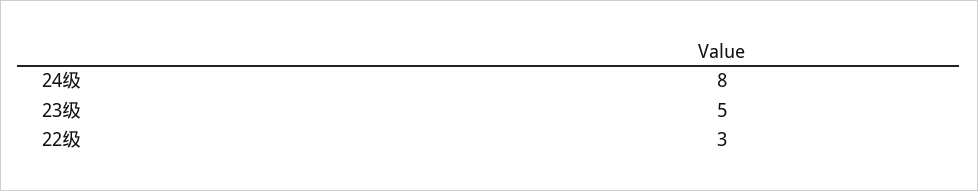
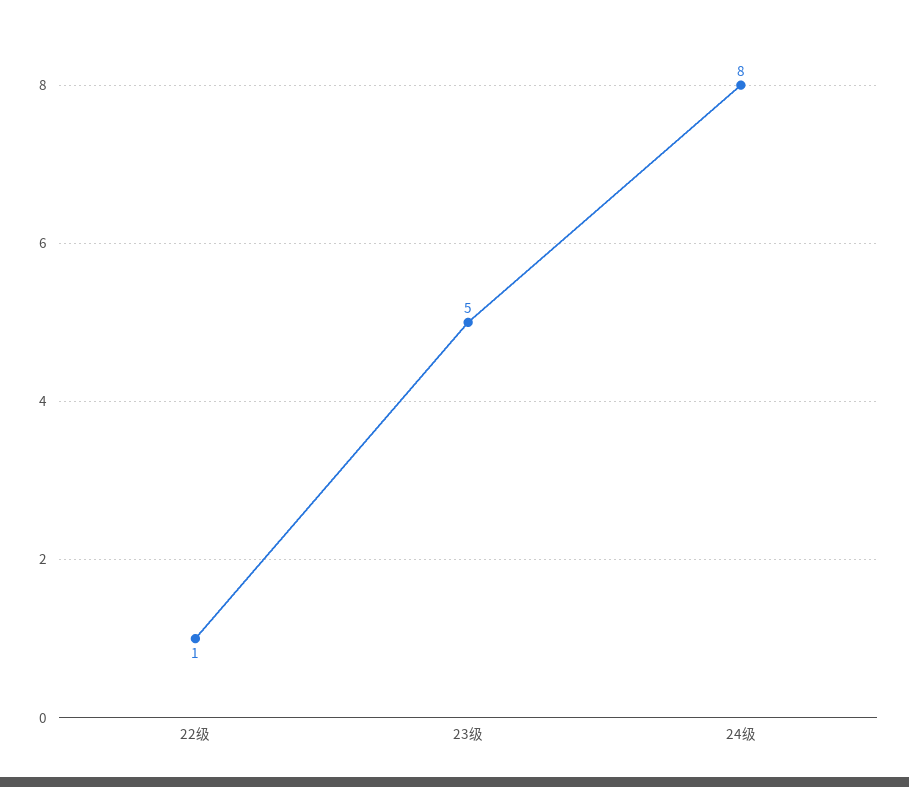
  {
    "24级": 8,
    "23级": 5,
-   "22级": 3
+   "22级": 1
  }

